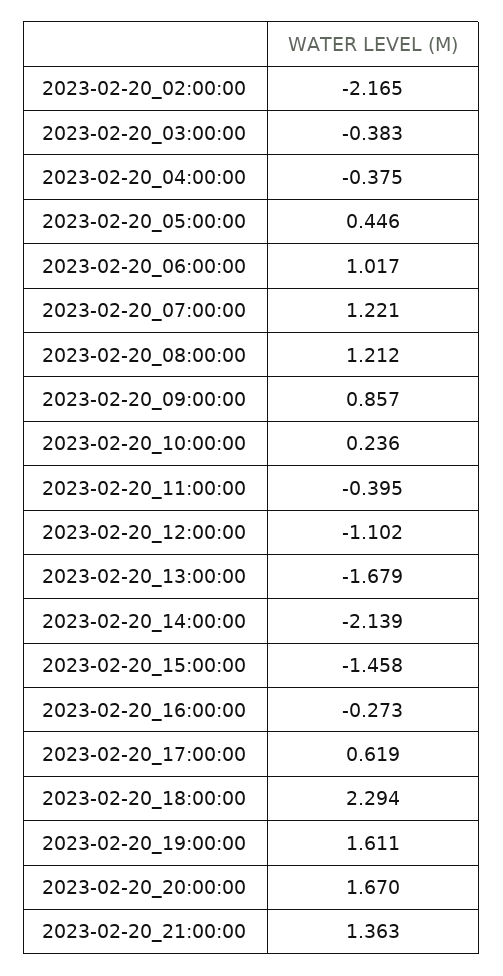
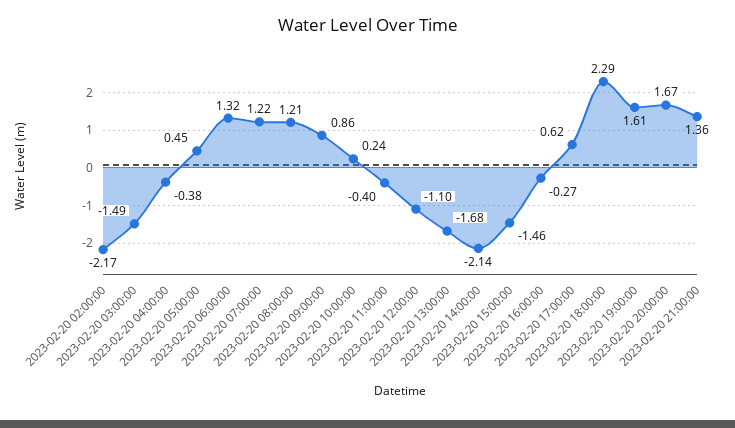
  {
    "2023-02-20_02:00:00": -2.165,
-   "2023-02-20_03:00:00": -0.383,
+   "2023-02-20_03:00:00": -1.49,
    "2023-02-20_04:00:00": -0.375,
    "2023-02-20_05:00:00": 0.446,
-   "2023-02-20_06:00:00": 1.017,
+   "2023-02-20_06:00:00": 1.32,
    "2023-02-20_07:00:00": 1.221,
    "2023-02-20_08:00:00": 1.212,
    "2023-02-20_09:00:00": 0.857,
    "2023-02-20_10:00:00": 0.236,
    "2023-02-20_11:00:00": -0.395,
    "2023-02-20_12:00:00": -1.102,
    "2023-02-20_13:00:00": -1.679,
    "2023-02-20_14:00:00": -2.139,
    "2023-02-20_15:00:00": -1.458,
    "2023-02-20_16:00:00": -0.273,
    "2023-02-20_17:00:00": 0.619,
    "2023-02-20_18:00:00": 2.294,
    "2023-02-20_19:00:00": 1.611,
    "2023-02-20_20:00:00": 1.67,
    "2023-02-20_21:00:00": 1.363
  }

